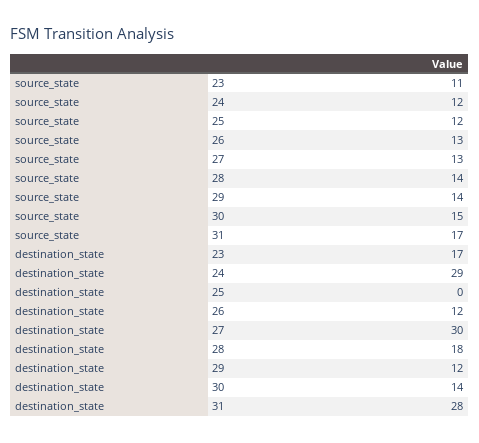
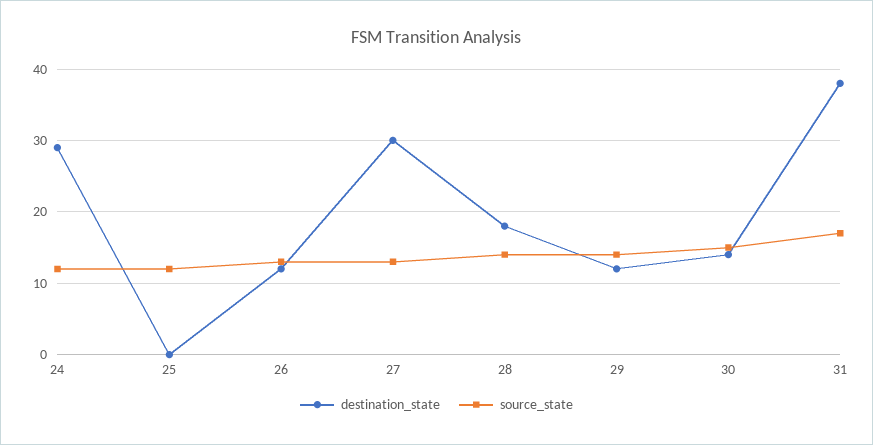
  {
    "source_state": {
-     "23": 11,
      "24": 12,
      "25": 12,
      "26": 13,
      "27": 13,
      "28": 14,
      "29": 14,
      "30": 15,
      "31": 17
    },
    "destination_state": {
-     "23": 17,
      "24": 29,
      "25": 0,
      "26": 12,
      "27": 30,
      "28": 18,
      "29": 12,
      "30": 14,
-     "31": 28
+     "31": 38
    }
  }

